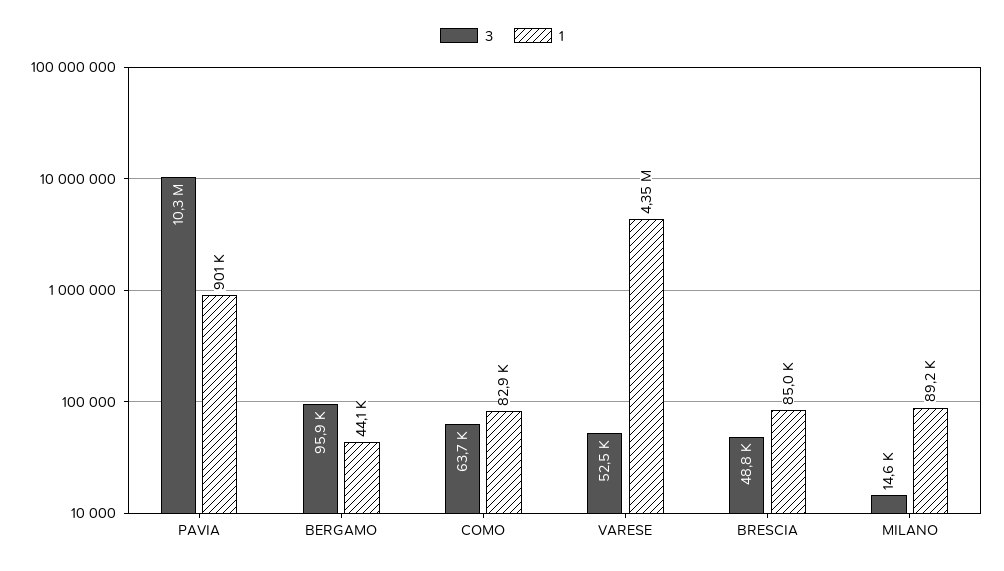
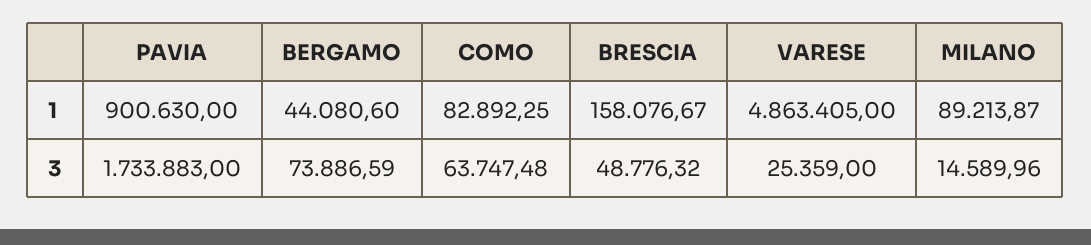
  {
    "3": {
-     "PAVIA": 10300000,
+     "PAVIA": 1733883,
-     "BERGAMO": 95900,
+     "BERGAMO": 73886.59,
      "COMO": 63747.48,
-     "VARESE": 52500,
+     "VARESE": 25359,
      "BRESCIA": 48776.32,
      "MILANO": 14589.96
    },
    "1": {
      "PAVIA": 900630,
      "BERGAMO": 44080.6,
      "COMO": 82892.25,
-     "VARESE": 4350000,
+     "VARESE": 4863405,
-     "BRESCIA": 85000,
+     "BRESCIA": 158076.67,
      "MILANO": 89213.87
    }
  }

